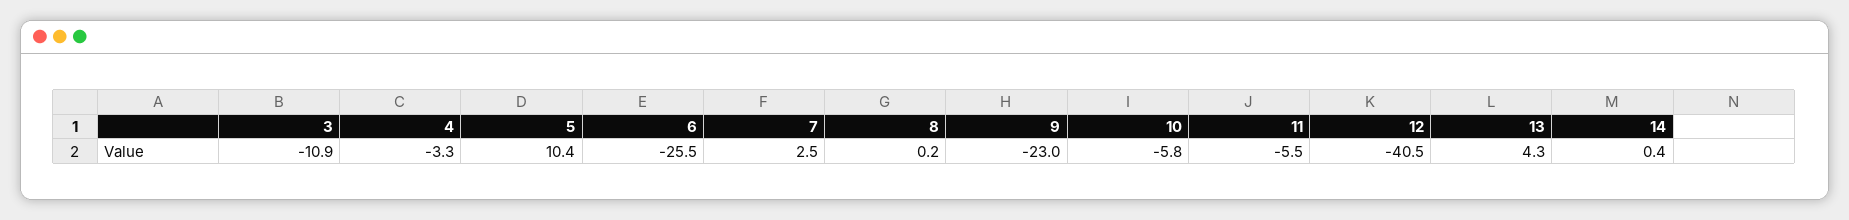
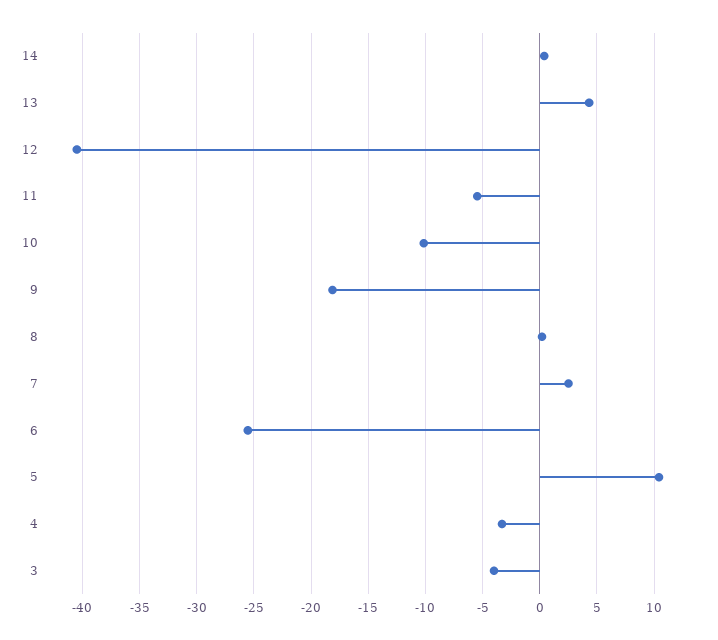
  {
-   "3": -10.9,
+   "3": -4,
    "4": -3.3,
    "5": 10.4,
    "6": -25.5,
    "7": 2.5,
    "8": 0.2,
-   "9": -23,
+   "9": -18,
-   "10": -5.8,
+   "10": -10,
    "11": -5.5,
    "12": -40.5,
    "13": 4.3,
    "14": 0.4
  }

